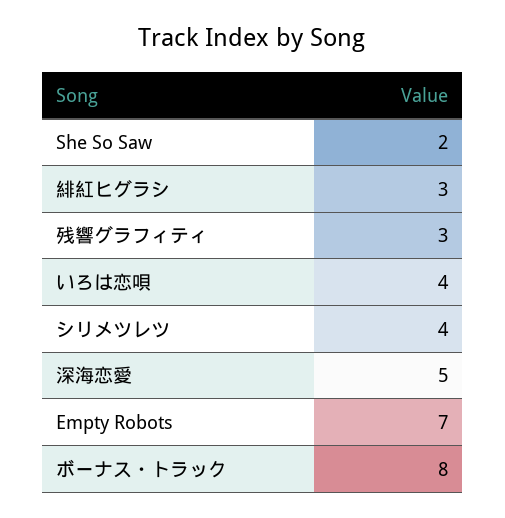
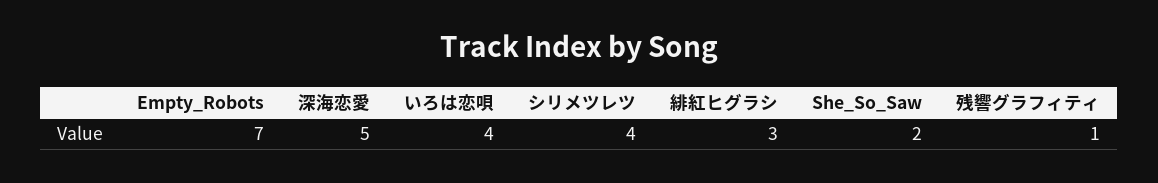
  {
    "She So Saw": 2,
    "緋紅ヒグラシ": 3,
-   "残響グラフィティ": 3,
+   "残響グラフィティ": 1,
    "いろは恋唄": 4,
    "シリメツレツ": 4,
    "深海恋愛": 5,
-   "Empty Robots": 7,
+   "Empty Robots": 7
-   "ボーナス・トラック": 8
  }

